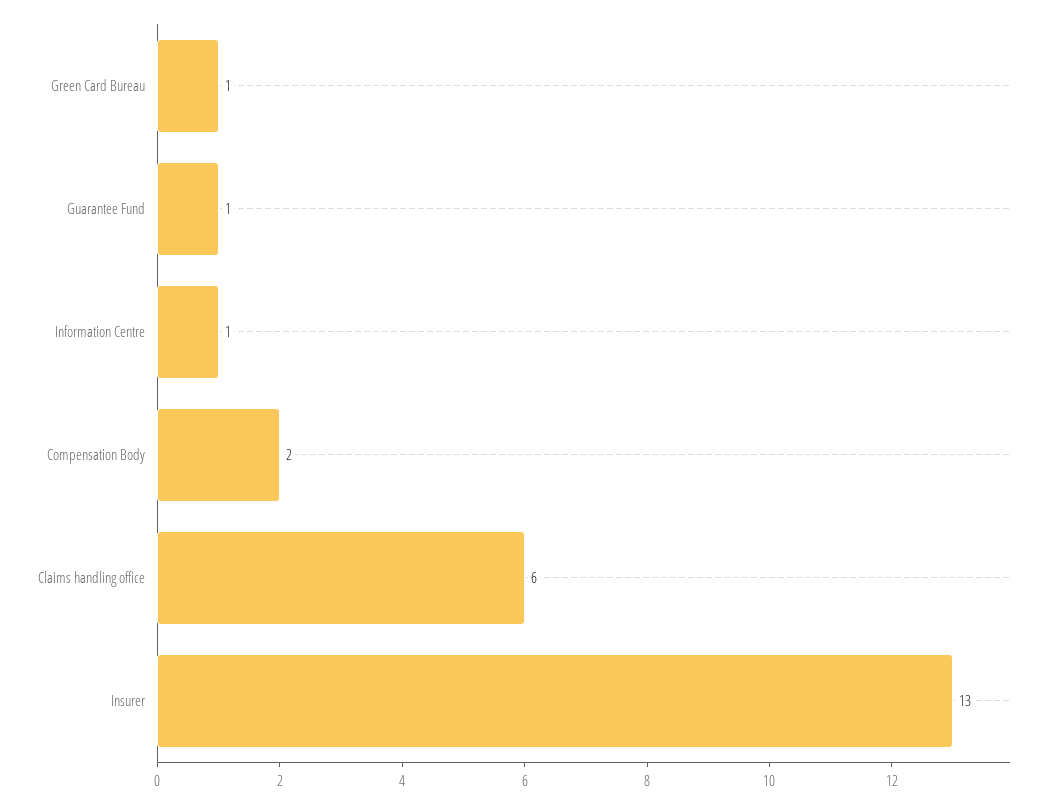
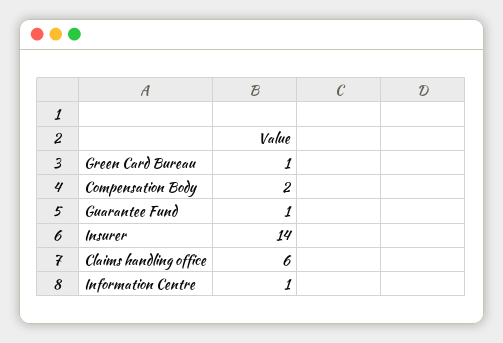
  {
    "Green Card Bureau": 1,
    "Guarantee Fund": 1,
    "Information Centre": 1,
    "Compensation Body": 2,
    "Claims handling office": 6,
-   "Insurer": 13
+   "Insurer": 14
  }

